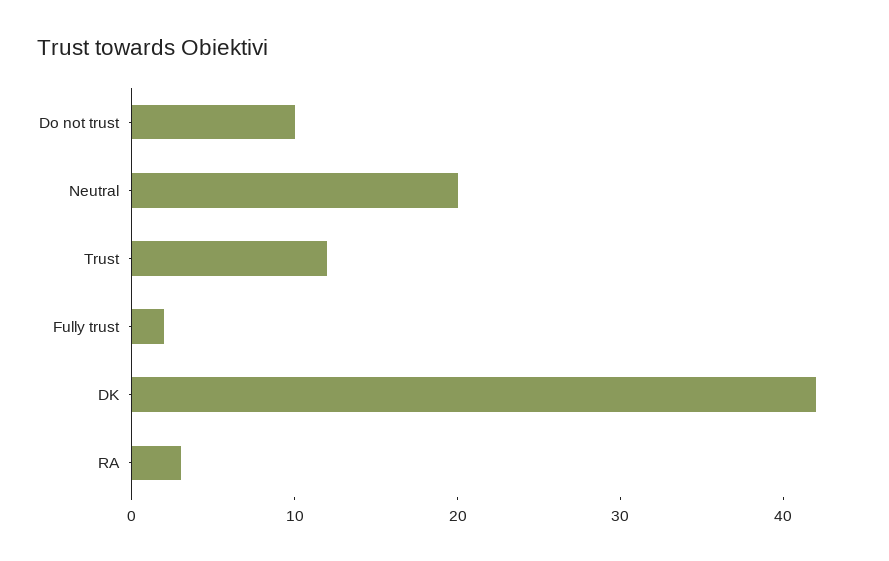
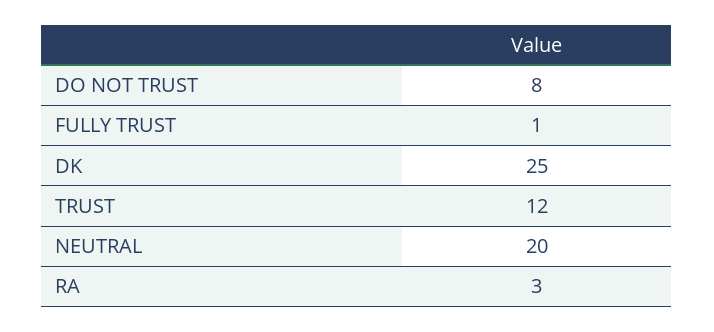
  {
-   "Do not trust": 10,
+   "Do not trust": 8,
    "Neutral": 20,
    "Trust": 12,
-   "Fully trust": 2,
+   "Fully trust": 1,
-   "DK": 42,
+   "DK": 25,
    "RA": 3
  }

